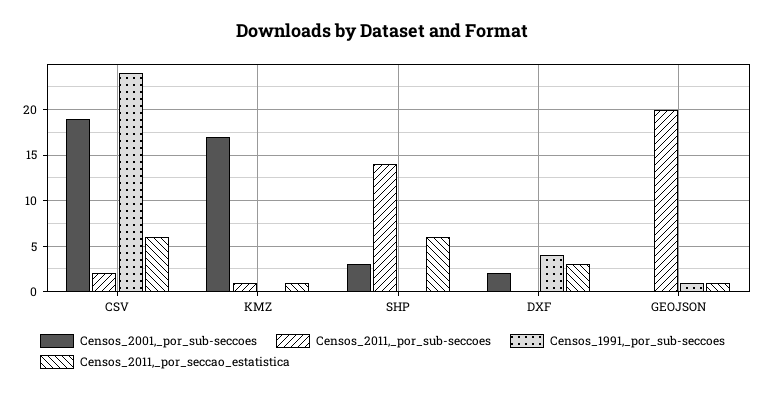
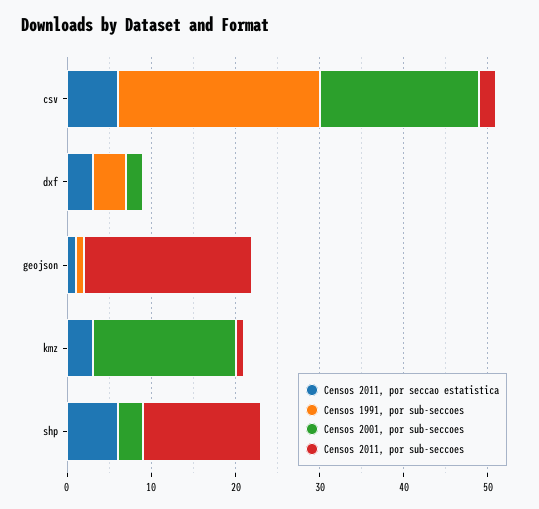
  {
    "Censos_2001,_por_sub-seccoes": {
      "CSV": 19,
      "KMZ": 17,
      "SHP": 3,
      "DXF": 2,
      "GEOJSON": 0
    },
    "Censos_2011,_por_sub-seccoes": {
      "CSV": 2,
      "KMZ": 1,
      "SHP": 14,
      "DXF": 0,
      "GEOJSON": 20
    },
    "Censos_1991,_por_sub-seccoes": {
      "CSV": 24,
      "KMZ": 0,
      "SHP": 0,
      "DXF": 4,
      "GEOJSON": 1
    },
    "Censos_2011,_por_seccao_estatistica": {
      "CSV": 6,
-     "KMZ": 1,
+     "KMZ": 3,
      "SHP": 6,
      "DXF": 3,
      "GEOJSON": 1
    }
  }

